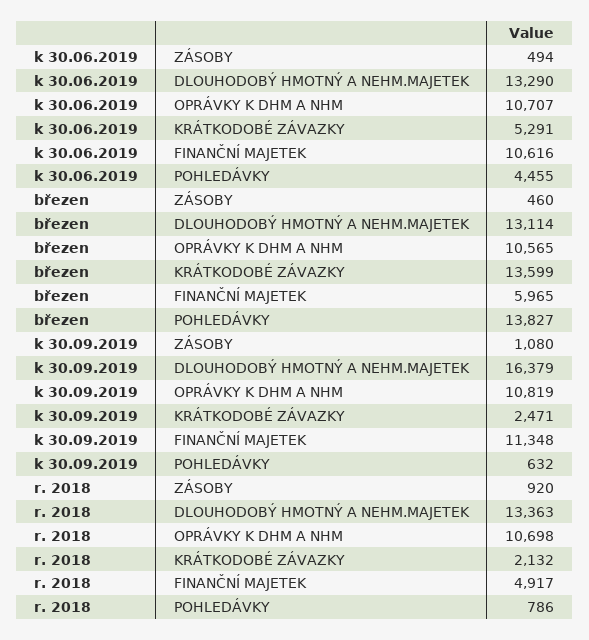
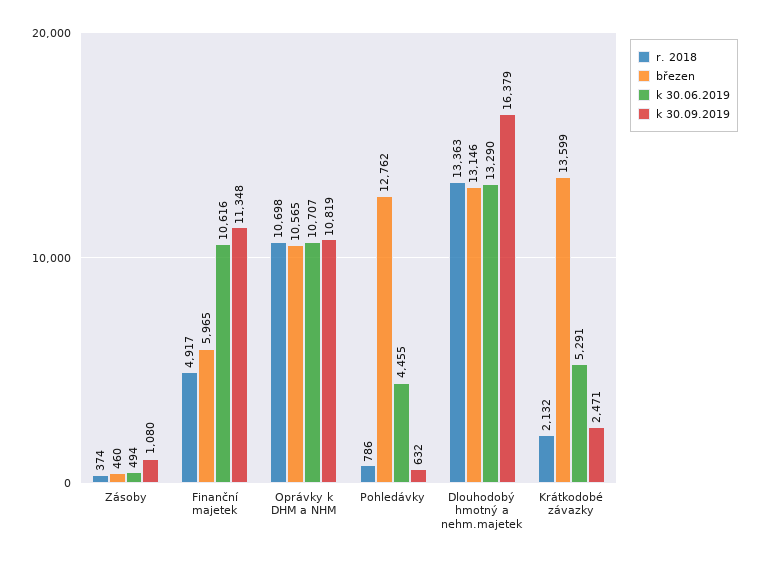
  {
    "k 30.06.2019": {
      "ZÁSOBY": 494,
      "DLOUHODOBÝ HMOTNÝ A NEHM.MAJETEK": 13290,
      "OPRÁVKY K DHM A NHM": 10707,
      "KRÁTKODOBÉ ZÁVAZKY": 5291,
      "FINANČNÍ MAJETEK": 10616,
      "POHLEDÁVKY": 4455
    },
    "březen": {
      "ZÁSOBY": 460,
-     "DLOUHODOBÝ HMOTNÝ A NEHM.MAJETEK": 13114,
+     "DLOUHODOBÝ HMOTNÝ A NEHM.MAJETEK": 13146,
      "OPRÁVKY K DHM A NHM": 10565,
      "KRÁTKODOBÉ ZÁVAZKY": 13599,
      "FINANČNÍ MAJETEK": 5965,
-     "POHLEDÁVKY": 13827
+     "POHLEDÁVKY": 12762
    },
    "k 30.09.2019": {
      "ZÁSOBY": 1080,
      "DLOUHODOBÝ HMOTNÝ A NEHM.MAJETEK": 16379,
      "OPRÁVKY K DHM A NHM": 10819,
      "KRÁTKODOBÉ ZÁVAZKY": 2471,
      "FINANČNÍ MAJETEK": 11348,
      "POHLEDÁVKY": 632
    },
    "r. 2018": {
-     "ZÁSOBY": 920,
+     "ZÁSOBY": 374,
      "DLOUHODOBÝ HMOTNÝ A NEHM.MAJETEK": 13363,
      "OPRÁVKY K DHM A NHM": 10698,
      "KRÁTKODOBÉ ZÁVAZKY": 2132,
      "FINANČNÍ MAJETEK": 4917,
      "POHLEDÁVKY": 786
    }
  }

